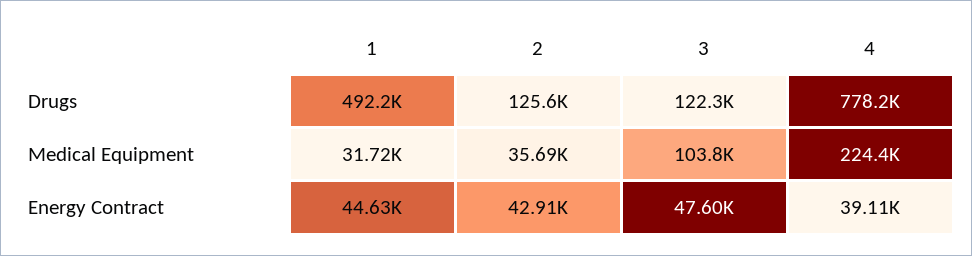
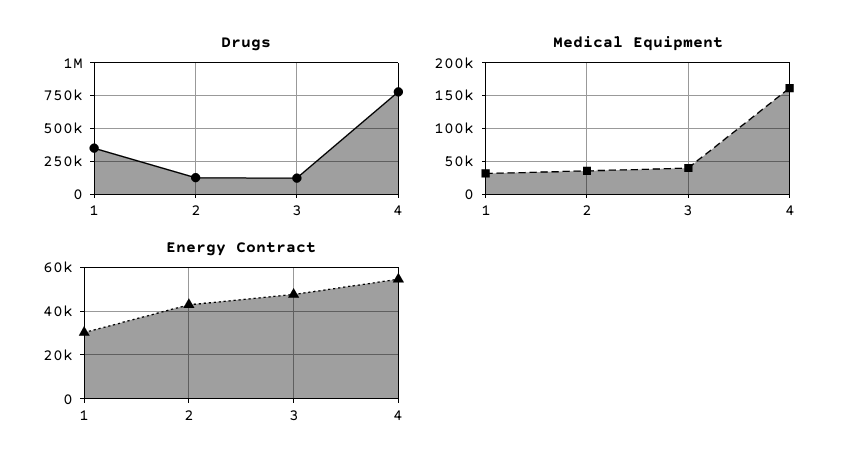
  {
    "Drugs": {
-     "1": 492200,
+     "1": 350000,
      "2": 125600,
      "3": 122300,
      "4": 778200
    },
    "Medical Equipment": {
      "1": 31720,
      "2": 35690,
-     "3": 103800,
+     "3": 40000,
-     "4": 224400
+     "4": 160000
    },
    "Energy Contract": {
-     "1": 44630,
+     "1": 30000,
      "2": 42910,
      "3": 47600,
-     "4": 39110
+     "4": 55000
    }
  }

